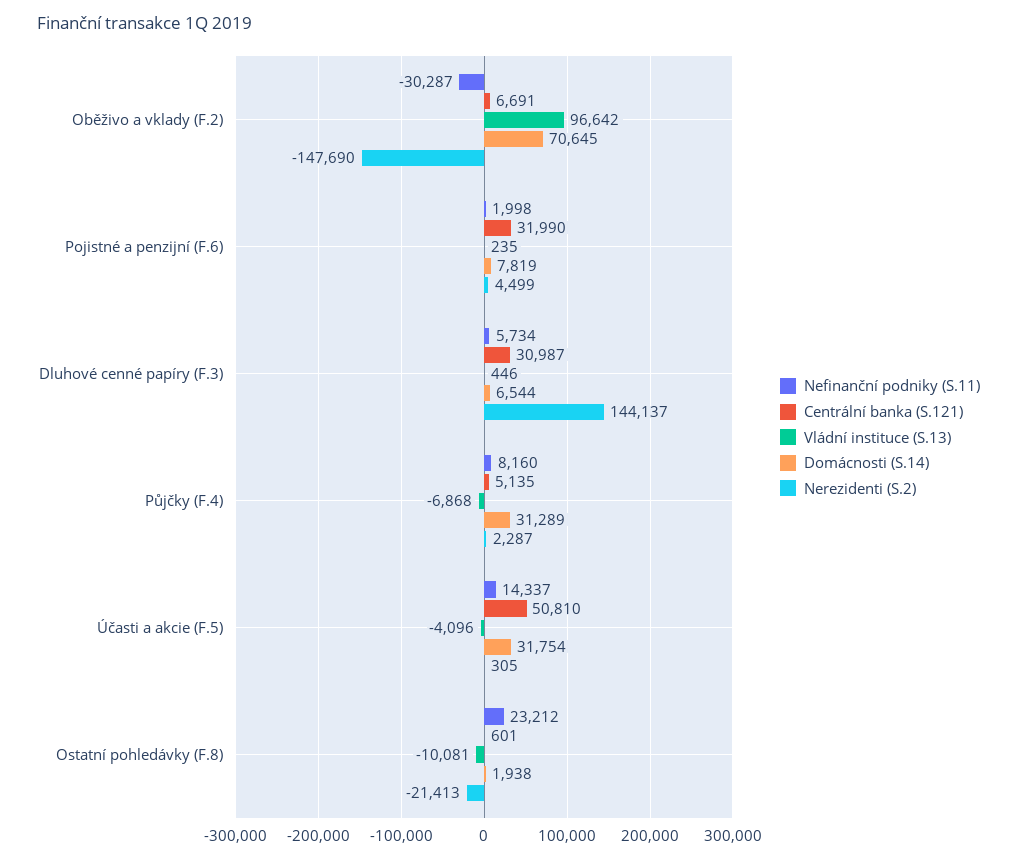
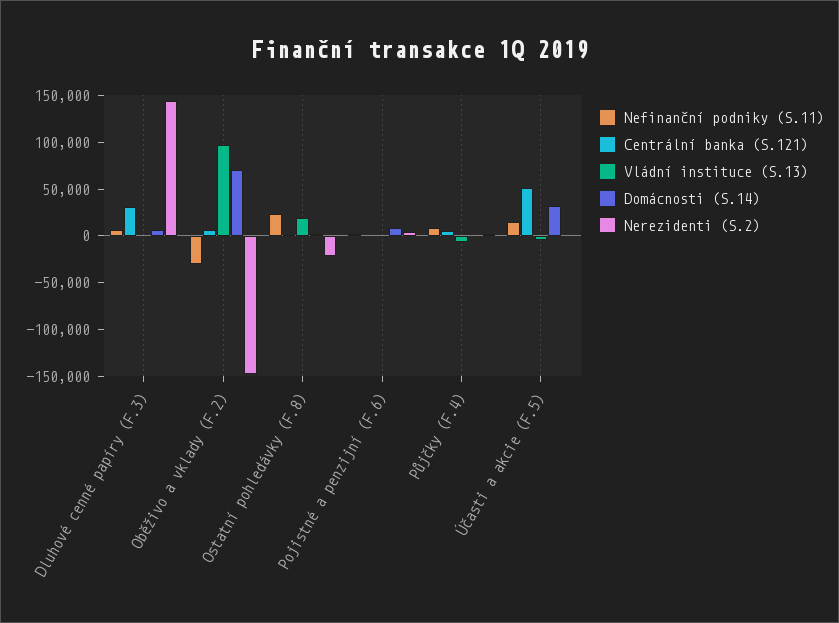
  {
    "Nefinanční podniky (S.11)": {
      "Oběživo a vklady (F.2)": -30287,
      "Pojistné a penzijní (F.6)": 1998,
      "Dluhové cenné papíry (F.3)": 5734,
      "Půjčky (F.4)": 8160,
      "Účasti a akcie (F.5)": 14337,
      "Ostatní pohledávky (F.8)": 23212
    },
    "Centrální banka (S.121)": {
      "Oběživo a vklady (F.2)": 6691,
-     "Pojistné a penzijní (F.6)": 31990,
+     "Pojistné a penzijní (F.6)": 0,
      "Dluhové cenné papíry (F.3)": 30987,
      "Půjčky (F.4)": 5135,
      "Účasti a akcie (F.5)": 50810,
      "Ostatní pohledávky (F.8)": 601
    },
    "Vládní instituce (S.13)": {
      "Oběživo a vklady (F.2)": 96642,
      "Pojistné a penzijní (F.6)": 235,
      "Dluhové cenné papíry (F.3)": 446,
      "Půjčky (F.4)": -6868,
      "Účasti a akcie (F.5)": -4096,
-     "Ostatní pohledávky (F.8)": -10081
+     "Ostatní pohledávky (F.8)": 20000
    },
    "Domácnosti (S.14)": {
      "Oběživo a vklady (F.2)": 70645,
      "Pojistné a penzijní (F.6)": 7819,
      "Dluhové cenné papíry (F.3)": 6544,
-     "Půjčky (F.4)": 31289,
+     "Půjčky (F.4)": 0,
      "Účasti a akcie (F.5)": 31754,
      "Ostatní pohledávky (F.8)": 1938
    },
    "Nerezidenti (S.2)": {
      "Oběživo a vklady (F.2)": -147690,
      "Pojistné a penzijní (F.6)": 4499,
      "Dluhové cenné papíry (F.3)": 144137,
      "Půjčky (F.4)": 2287,
      "Účasti a akcie (F.5)": 305,
      "Ostatní pohledávky (F.8)": -21413
    }
  }

